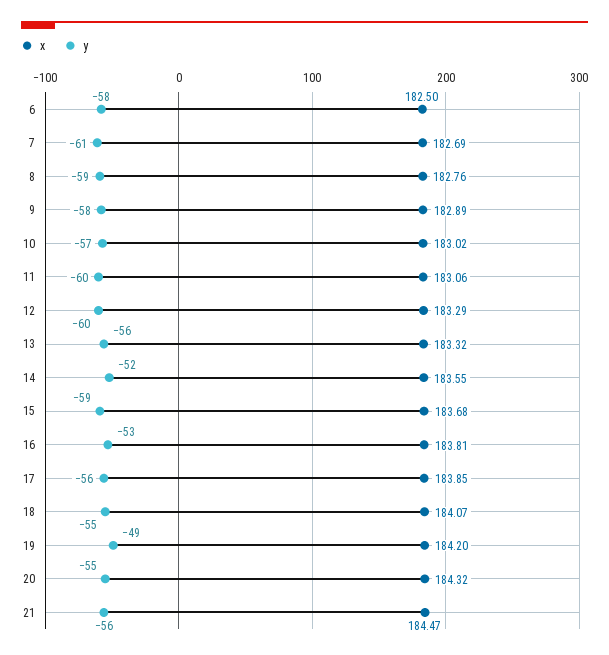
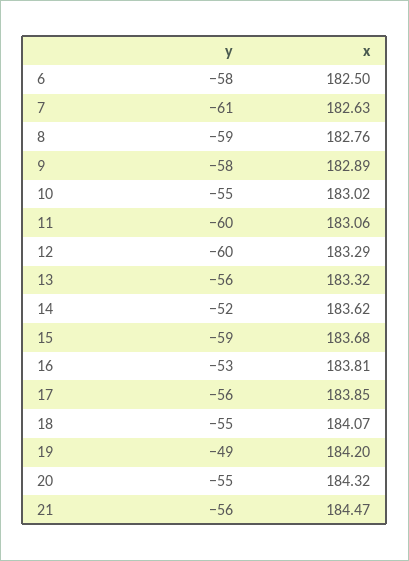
  {
    "x": {
      "6": 182.5,
-     "7": 182.69,
+     "7": 182.63,
      "8": 182.76,
      "9": 182.89,
      "10": 183.02,
      "11": 183.06,
      "12": 183.29,
      "13": 183.32,
-     "14": 183.55,
+     "14": 183.62,
      "15": 183.68,
      "16": 183.81,
      "17": 183.85,
      "18": 184.07,
      "19": 184.2,
      "20": 184.32,
      "21": 184.47
    },
    "y": {
      "6": -58,
      "7": -61,
      "8": -59,
      "9": -58,
-     "10": -57,
+     "10": -55,
      "11": -60,
      "12": -60,
      "13": -56,
      "14": -52,
      "15": -59,
      "16": -53,
      "17": -56,
      "18": -55,
      "19": -49,
      "20": -55,
      "21": -56
    }
  }

